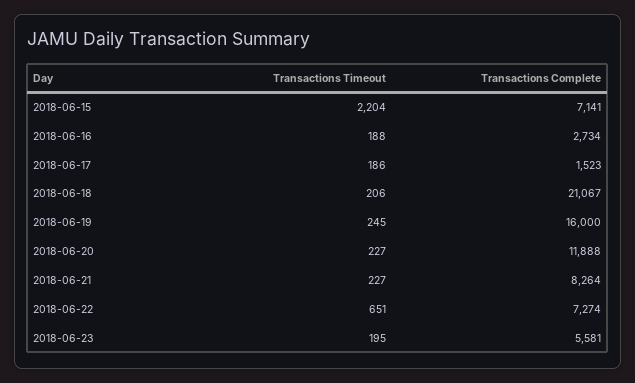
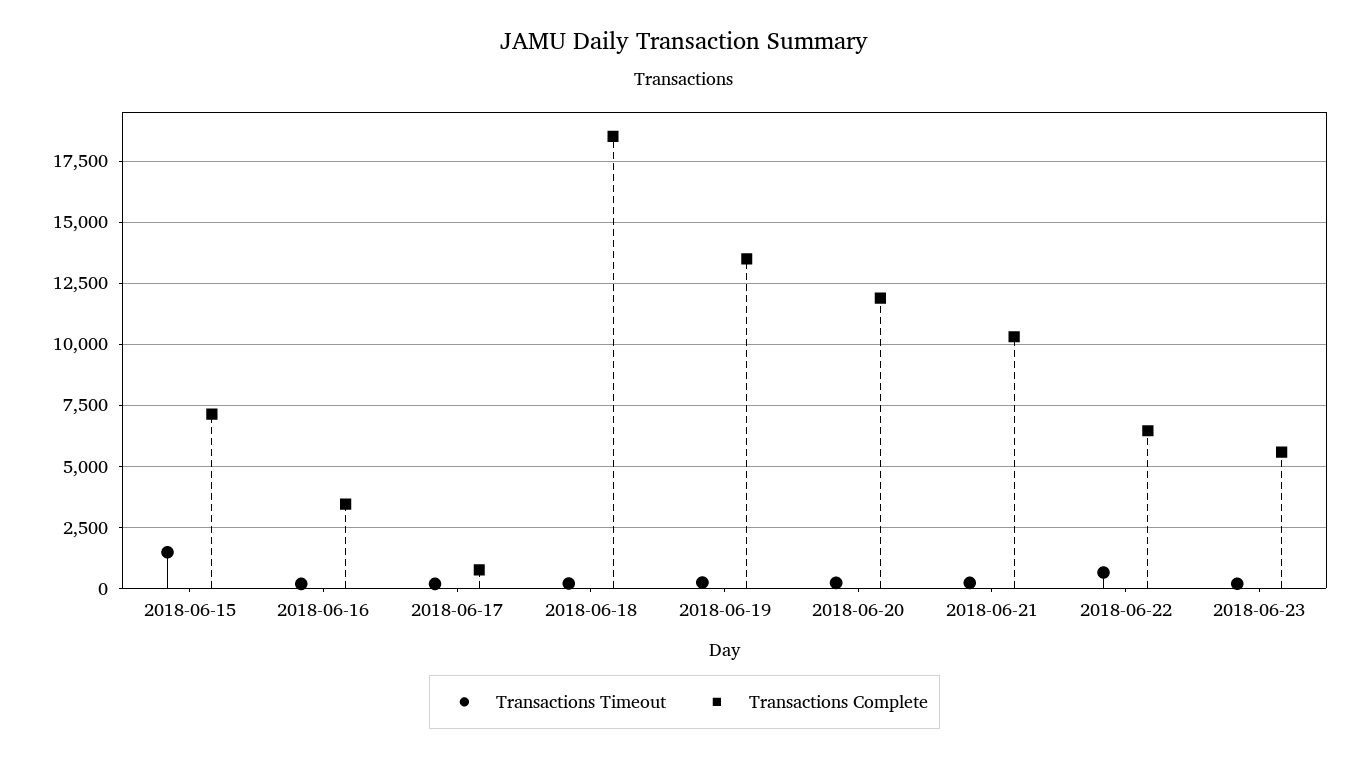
  {
    "Transactions Timeout": {
-     "2018-06-15": 2204,
+     "2018-06-15": 1500,
      "2018-06-16": 188,
      "2018-06-17": 186,
      "2018-06-18": 206,
      "2018-06-19": 245,
      "2018-06-20": 227,
      "2018-06-21": 227,
      "2018-06-22": 651,
      "2018-06-23": 195
    },
    "Transactions Complete": {
      "2018-06-15": 7141,
-     "2018-06-16": 2734,
+     "2018-06-16": 3500,
-     "2018-06-17": 1523,
+     "2018-06-17": 750,
-     "2018-06-18": 21067,
+     "2018-06-18": 18500,
-     "2018-06-19": 16000,
+     "2018-06-19": 13500,
      "2018-06-20": 11888,
-     "2018-06-21": 8264,
+     "2018-06-21": 10250,
-     "2018-06-22": 7274,
+     "2018-06-22": 6500,
      "2018-06-23": 5581
    }
  }

